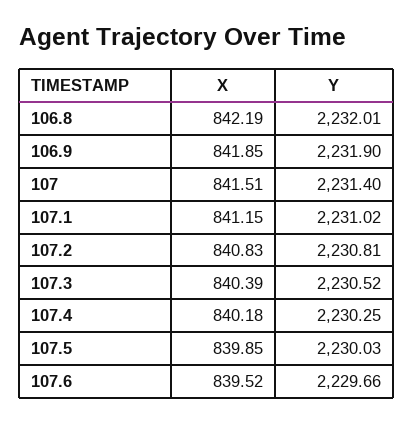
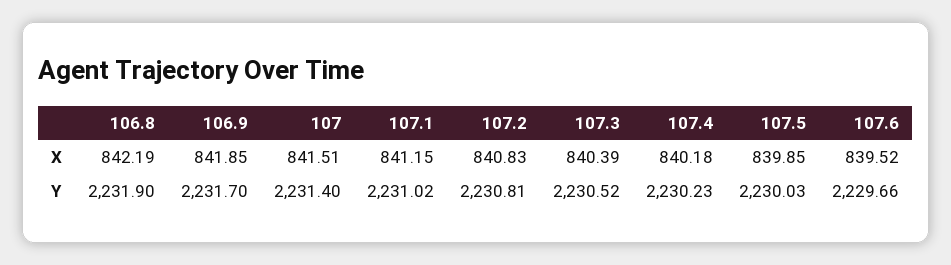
  {
    "X": {
      "106.8": 842.19,
      "106.9": 841.85,
      "107": 841.51,
      "107.1": 841.15,
      "107.2": 840.83,
      "107.3": 840.39,
      "107.4": 840.18,
      "107.5": 839.85,
      "107.6": 839.52
    },
    "Y": {
-     "106.8": 2232.01,
+     "106.8": 2231.9,
-     "106.9": 2231.9,
+     "106.9": 2231.7,
      "107": 2231.4,
      "107.1": 2231.02,
      "107.2": 2230.81,
      "107.3": 2230.52,
-     "107.4": 2230.25,
+     "107.4": 2230.23,
      "107.5": 2230.03,
      "107.6": 2229.66
    }
  }

